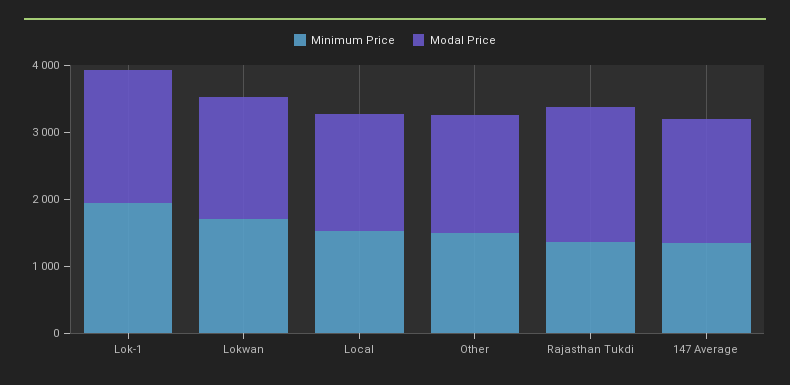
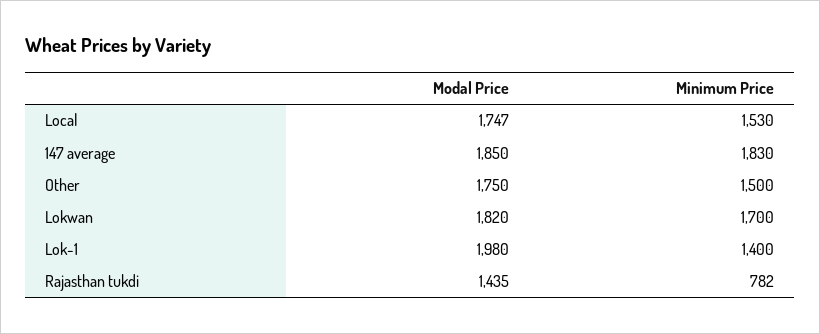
  {
    "Minimum Price": {
-     "Lok-1": 2000,
+     "Lok-1": 1400,
      "Lokwan": 1700,
      "Local": 1530,
      "Other": 1500,
-     "Rajasthan Tukdi": 1400,
+     "Rajasthan Tukdi": 782,
-     "147 Average": 1400
+     "147 Average": 1830
    },
    "Modal Price": {
      "Lok-1": 1980,
      "Lokwan": 1820,
      "Local": 1747,
      "Other": 1750,
-     "Rajasthan Tukdi": 2000,
+     "Rajasthan Tukdi": 1435,
      "147 Average": 1850
    }
  }

